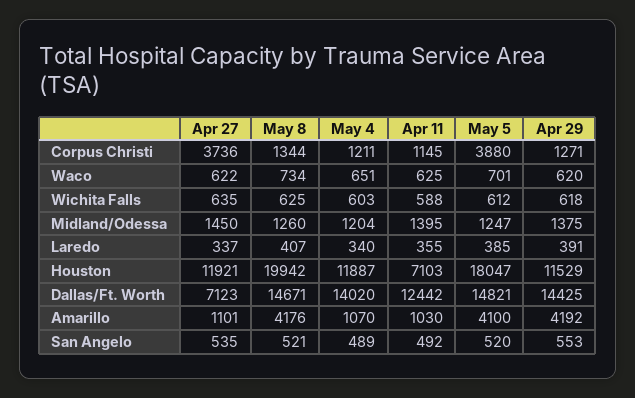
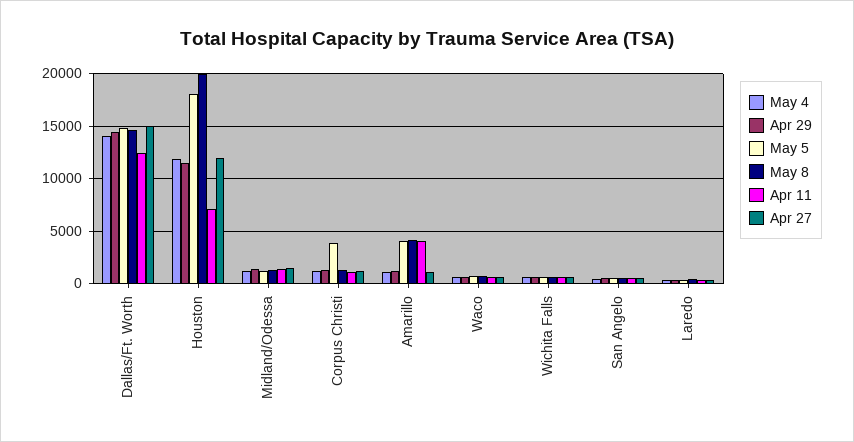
  {
    "Apr 27": {
-     "Corpus Christi": 3736,
+     "Corpus Christi": 1000,
      "Waco": 622,
      "Wichita Falls": 635,
      "Midland/Odessa": 1450,
      "Laredo": 337,
      "Houston": 11921,
-     "Dallas/Ft. Worth": 7123,
+     "Dallas/Ft. Worth": 15000,
      "Amarillo": 1101,
      "San Angelo": 535
    },
    "May 8": {
      "Corpus Christi": 1344,
      "Waco": 734,
      "Wichita Falls": 625,
      "Midland/Odessa": 1260,
      "Laredo": 407,
      "Houston": 19942,
      "Dallas/Ft. Worth": 14671,
      "Amarillo": 4176,
      "San Angelo": 521
    },
    "May 4": {
      "Corpus Christi": 1211,
      "Waco": 651,
      "Wichita Falls": 603,
      "Midland/Odessa": 1204,
      "Laredo": 340,
      "Houston": 11887,
      "Dallas/Ft. Worth": 14020,
      "Amarillo": 1070,
      "San Angelo": 489
    },
    "Apr 11": {
      "Corpus Christi": 1145,
      "Waco": 625,
      "Wichita Falls": 588,
      "Midland/Odessa": 1395,
      "Laredo": 355,
      "Houston": 7103,
      "Dallas/Ft. Worth": 12442,
-     "Amarillo": 1030,
+     "Amarillo": 4000,
      "San Angelo": 492
    },
    "May 5": {
      "Corpus Christi": 3880,
      "Waco": 701,
      "Wichita Falls": 612,
      "Midland/Odessa": 1247,
      "Laredo": 385,
      "Houston": 18047,
      "Dallas/Ft. Worth": 14821,
      "Amarillo": 4100,
      "San Angelo": 520
    },
    "Apr 29": {
      "Corpus Christi": 1271,
      "Waco": 620,
      "Wichita Falls": 618,
      "Midland/Odessa": 1375,
      "Laredo": 391,
      "Houston": 11529,
      "Dallas/Ft. Worth": 14425,
-     "Amarillo": 4192,
+     "Amarillo": 1000,
      "San Angelo": 553
    }
  }

